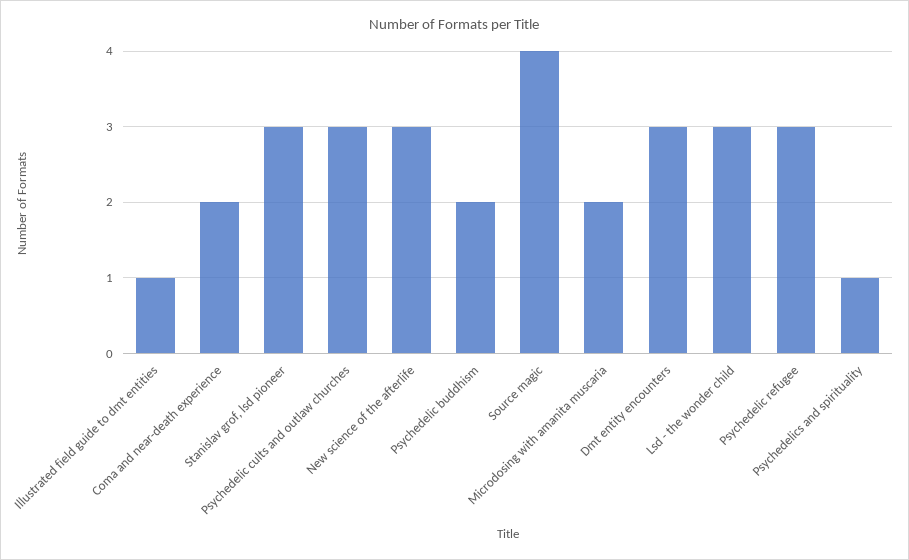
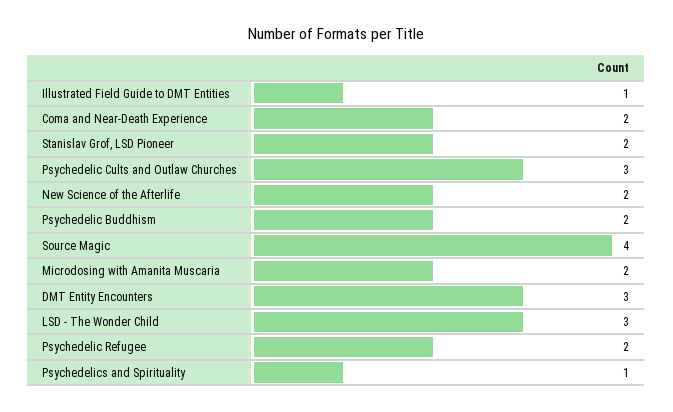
  {
    "Illustrated field guide to dmt entities": 1,
    "Coma and near-death experience": 2,
-   "Stanislav grof, lsd pioneer": 3,
+   "Stanislav grof, lsd pioneer": 2,
    "Psychedelic cults and outlaw churches": 3,
-   "New science of the afterlife": 3,
+   "New science of the afterlife": 2,
    "Psychedelic buddhism": 2,
    "Source magic": 4,
    "Microdosing with amanita muscaria": 2,
    "Dmt entity encounters": 3,
    "Lsd - the wonder child": 3,
-   "Psychedelic refugee": 3,
+   "Psychedelic refugee": 2,
    "Psychedelics and spirituality": 1
  }

